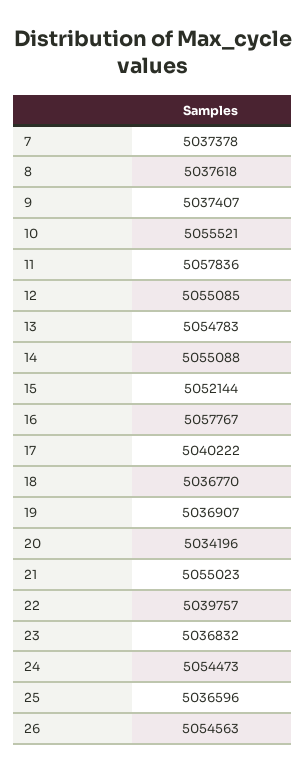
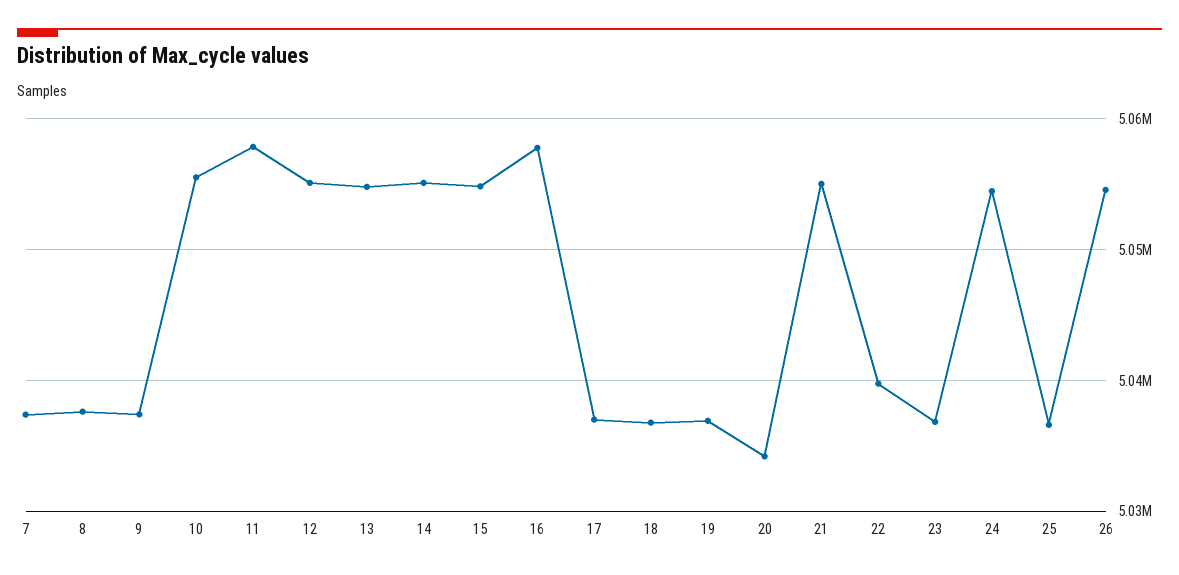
  {
    "7": 5037378,
    "8": 5037618,
    "9": 5037407,
    "10": 5055521,
    "11": 5057836,
    "12": 5055085,
    "13": 5054783,
    "14": 5055088,
-   "15": 5052144,
+   "15": 5055000,
    "16": 5057767,
-   "17": 5040222,
+   "17": 5037000,
    "18": 5036770,
    "19": 5036907,
    "20": 5034196,
    "21": 5055023,
    "22": 5039757,
    "23": 5036832,
    "24": 5054473,
    "25": 5036596,
    "26": 5054563
  }

